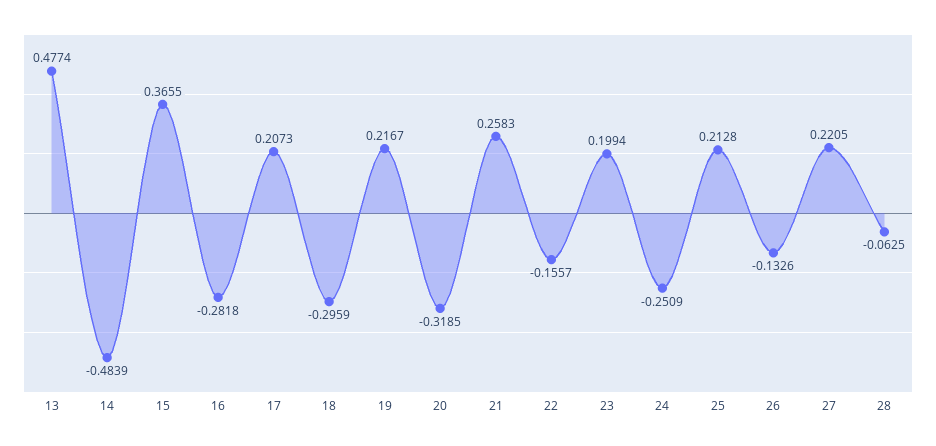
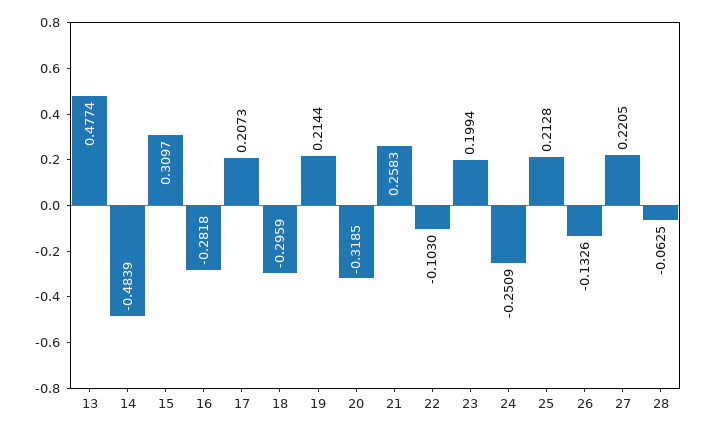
  {
    "13": 0.4774,
    "14": -0.4839,
-   "15": 0.3655,
+   "15": 0.3097,
    "16": -0.2818,
    "17": 0.2073,
    "18": -0.2959,
-   "19": 0.2167,
+   "19": 0.2144,
    "20": -0.3185,
    "21": 0.2583,
-   "22": -0.1557,
+   "22": -0.103,
    "23": 0.1994,
    "24": -0.2509,
    "25": 0.2128,
    "26": -0.1326,
    "27": 0.2205,
    "28": -0.0625
  }

